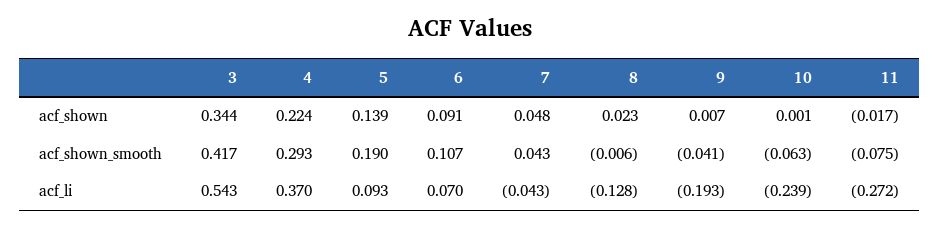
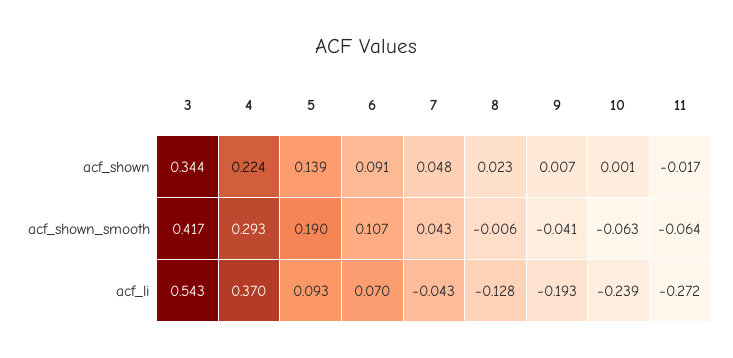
  {
    "3": {
      "acf_shown": 0.344,
      "acf_shown_smooth": 0.417,
      "acf_li": 0.543
    },
    "4": {
      "acf_shown": 0.224,
      "acf_shown_smooth": 0.293,
      "acf_li": 0.37
    },
    "5": {
      "acf_shown": 0.139,
      "acf_shown_smooth": 0.19,
      "acf_li": 0.093
    },
    "6": {
      "acf_shown": 0.091,
      "acf_shown_smooth": 0.107,
      "acf_li": 0.07
    },
    "7": {
      "acf_shown": 0.048,
      "acf_shown_smooth": 0.043,
      "acf_li": -0.043
    },
    "8": {
      "acf_shown": 0.023,
      "acf_shown_smooth": -0.006,
      "acf_li": -0.128
    },
    "9": {
      "acf_shown": 0.007,
      "acf_shown_smooth": -0.041,
      "acf_li": -0.193
    },
    "10": {
      "acf_shown": 0.001,
      "acf_shown_smooth": -0.063,
      "acf_li": -0.239
    },
    "11": {
      "acf_shown": -0.017,
-     "acf_shown_smooth": -0.075,
+     "acf_shown_smooth": -0.064,
      "acf_li": -0.272
    }
  }

